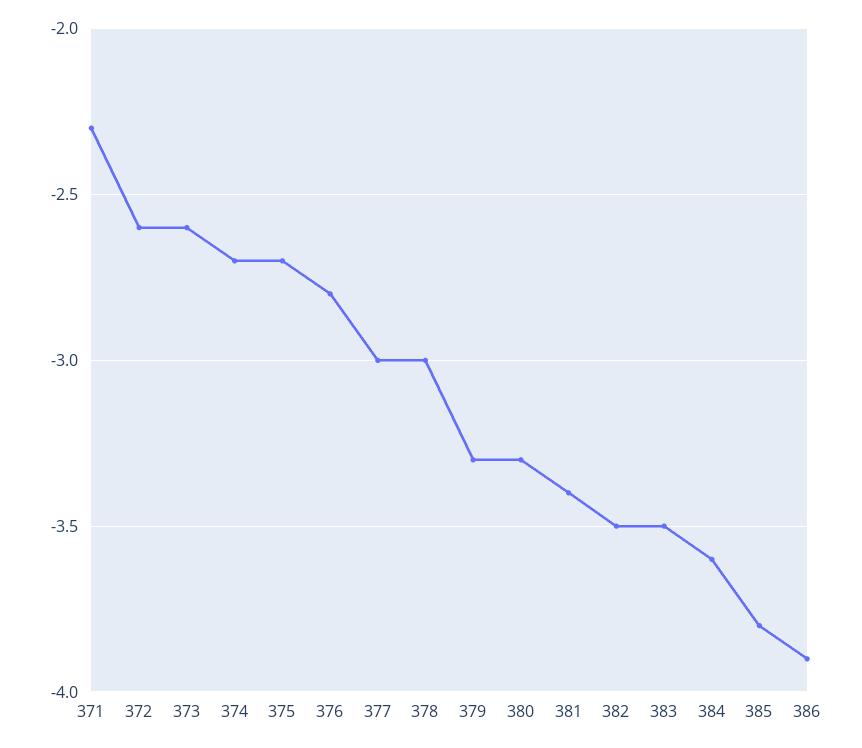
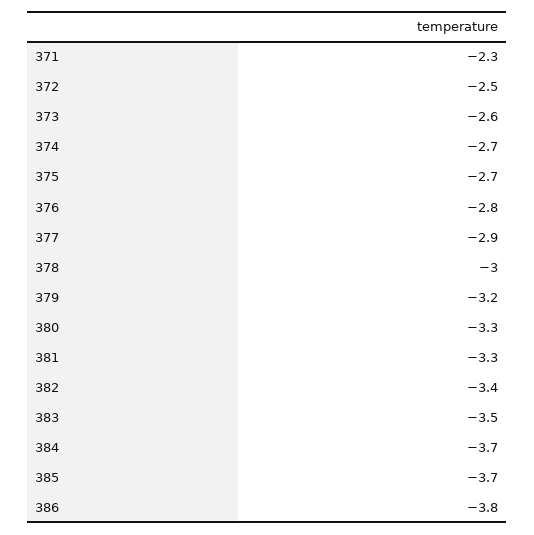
  {
    "371": -2.3,
-   "372": -2.6,
+   "372": -2.5,
    "373": -2.6,
    "374": -2.7,
    "375": -2.7,
    "376": -2.8,
-   "377": -3,
+   "377": -2.9,
    "378": -3,
-   "379": -3.3,
+   "379": -3.2,
    "380": -3.3,
-   "381": -3.4,
+   "381": -3.3,
-   "382": -3.5,
+   "382": -3.4,
    "383": -3.5,
-   "384": -3.6,
+   "384": -3.7,
-   "385": -3.8,
+   "385": -3.7,
-   "386": -3.9
+   "386": -3.8
  }

